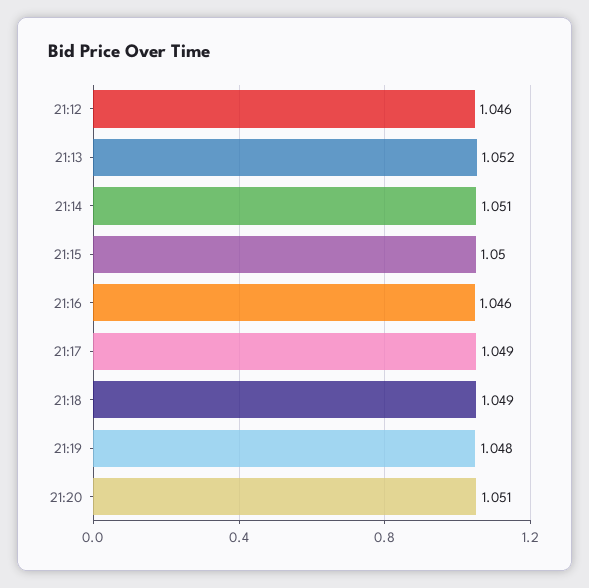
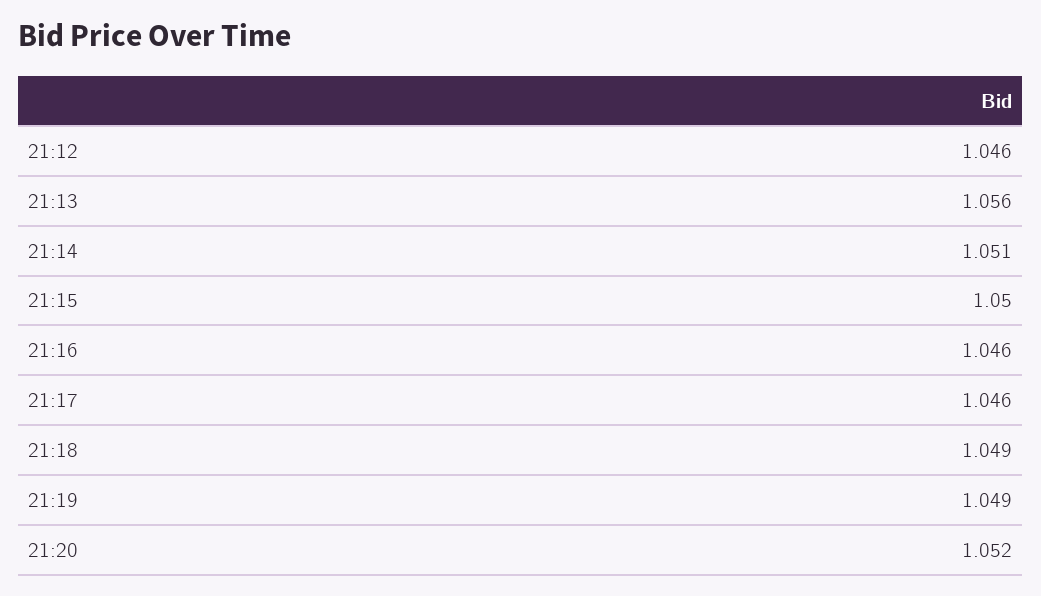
  {
    "21:12": 1.046,
-   "21:13": 1.052,
+   "21:13": 1.056,
    "21:14": 1.051,
    "21:15": 1.05,
    "21:16": 1.046,
-   "21:17": 1.049,
+   "21:17": 1.046,
    "21:18": 1.049,
-   "21:19": 1.048,
+   "21:19": 1.049,
-   "21:20": 1.051
+   "21:20": 1.052
  }

